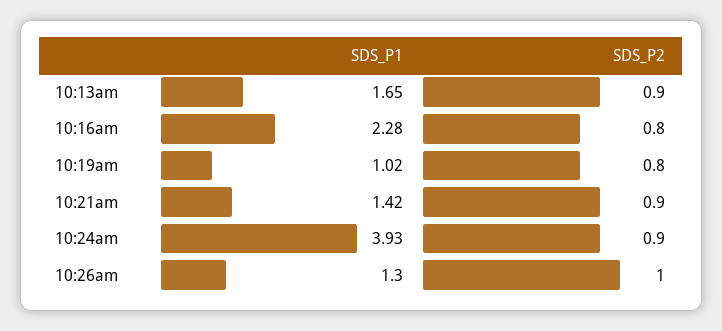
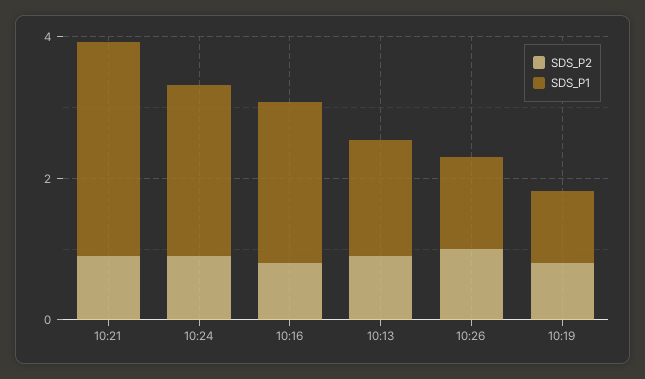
  {
    "SDS_P1": {
      "10:13am": 1.65,
      "10:16am": 2.28,
      "10:19am": 1.02,
-     "10:21am": 1.42,
+     "10:21am": 3,
-     "10:24am": 3.93,
+     "10:24am": 2.5,
      "10:26am": 1.3
    },
    "SDS_P2": {
      "10:13am": 0.9,
      "10:16am": 0.8,
      "10:19am": 0.8,
      "10:21am": 0.9,
      "10:24am": 0.9,
      "10:26am": 1
    }
  }

